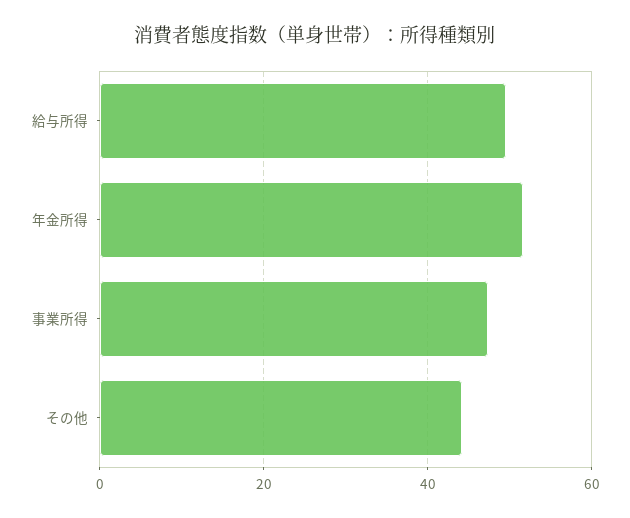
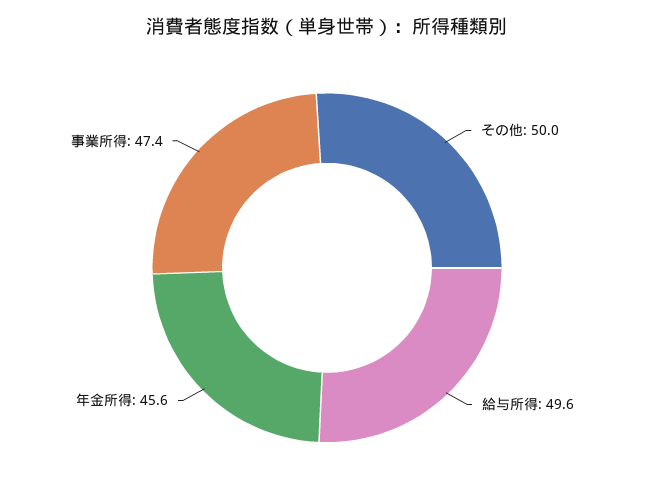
  {
    "給与所得": 49.6,
-   "年金所得": 52,
+   "年金所得": 45.6,
    "事業所得": 47.4,
-   "その他": 44
+   "その他": 50
  }

